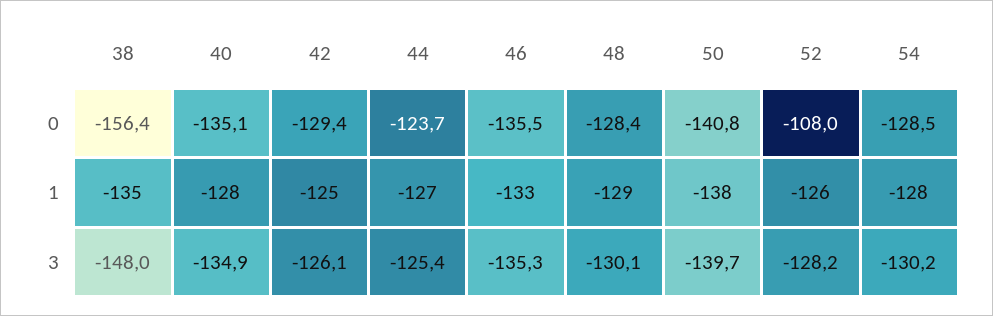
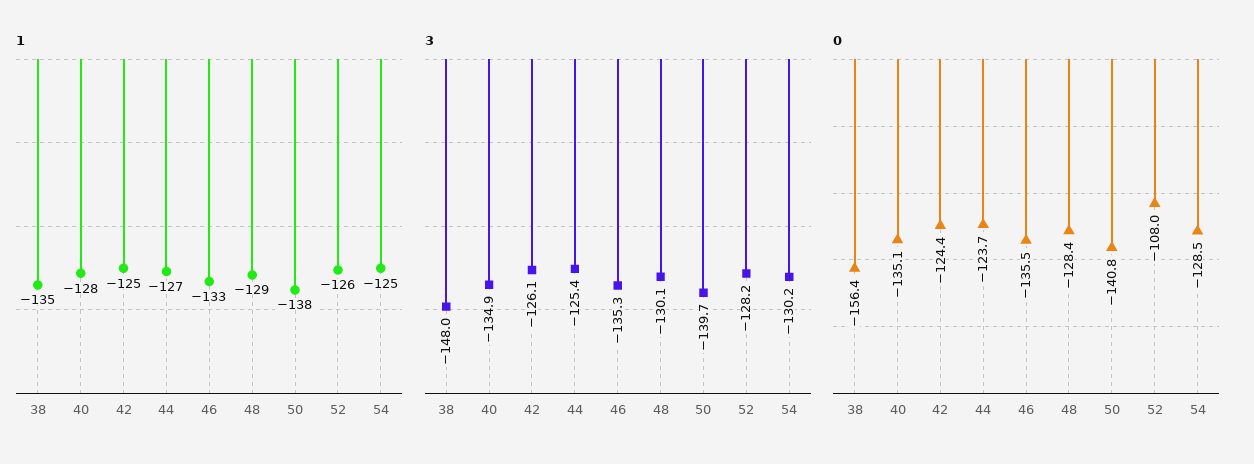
  {
    "0": {
      "38": -156.4,
      "40": -135.1,
-     "42": -129.4,
+     "42": -124.4,
      "44": -123.7,
      "46": -135.5,
      "48": -128.4,
      "50": -140.8,
      "52": -108,
      "54": -128.5
    },
    "1": {
      "38": -135,
      "40": -128,
      "42": -125,
      "44": -127,
      "46": -133,
      "48": -129,
      "50": -138,
      "52": -126,
-     "54": -128
+     "54": -125
    },
    "3": {
      "38": -148,
      "40": -134.9,
      "42": -126.1,
      "44": -125.4,
      "46": -135.3,
      "48": -130.1,
      "50": -139.7,
      "52": -128.2,
      "54": -130.2
    }
  }

